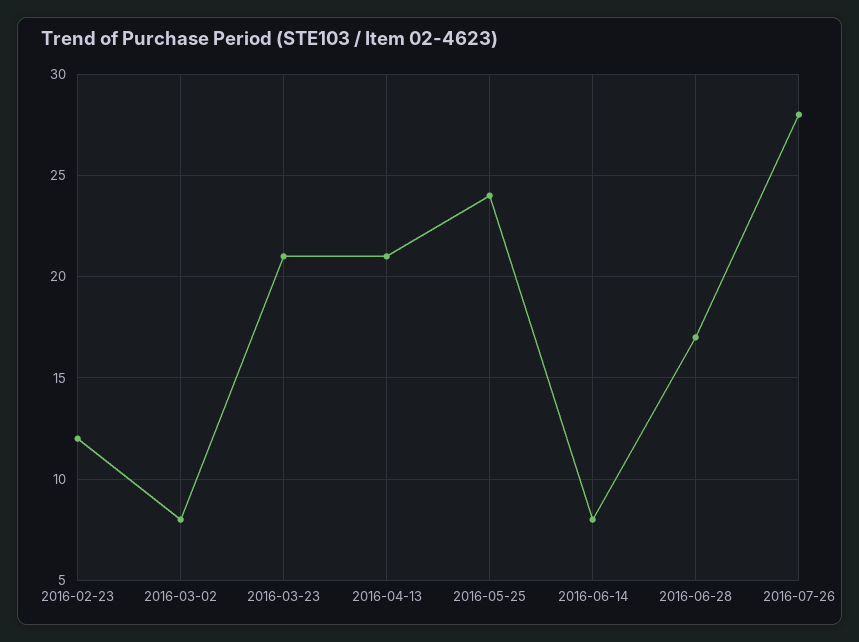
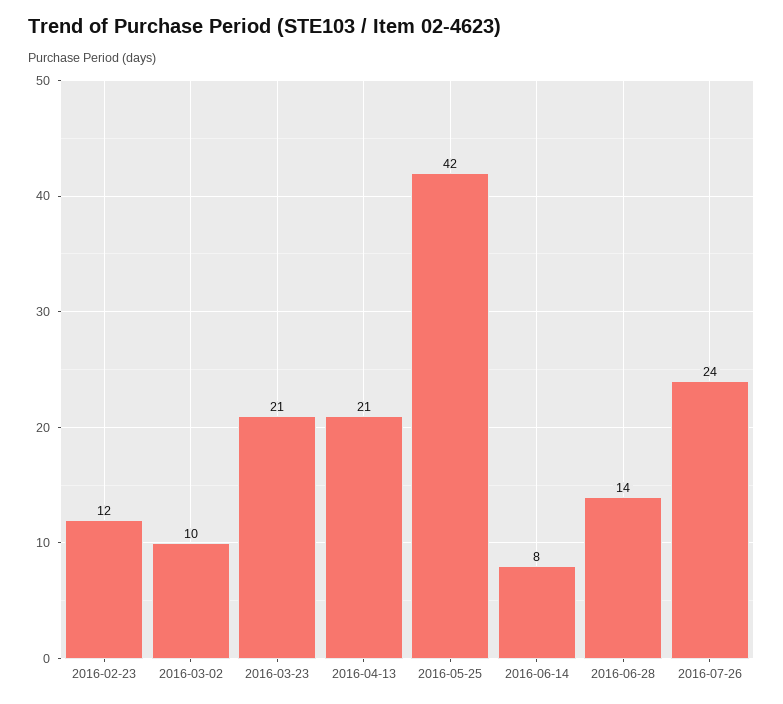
  {
    "2016-02-23": 12,
-   "2016-03-02": 8,
+   "2016-03-02": 10,
    "2016-03-23": 21,
    "2016-04-13": 21,
-   "2016-05-25": 24,
+   "2016-05-25": 42,
    "2016-06-14": 8,
-   "2016-06-28": 17,
+   "2016-06-28": 14,
-   "2016-07-26": 28
+   "2016-07-26": 24
  }

